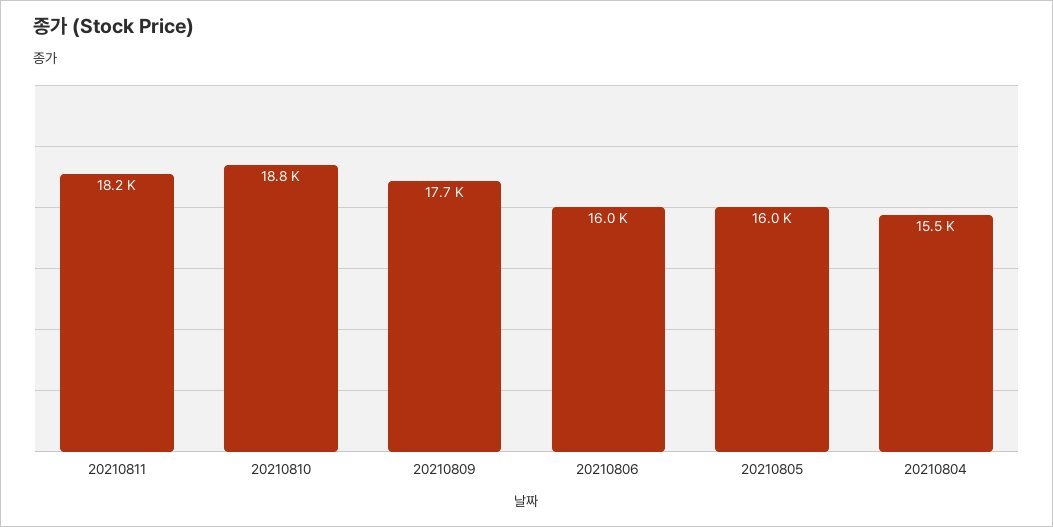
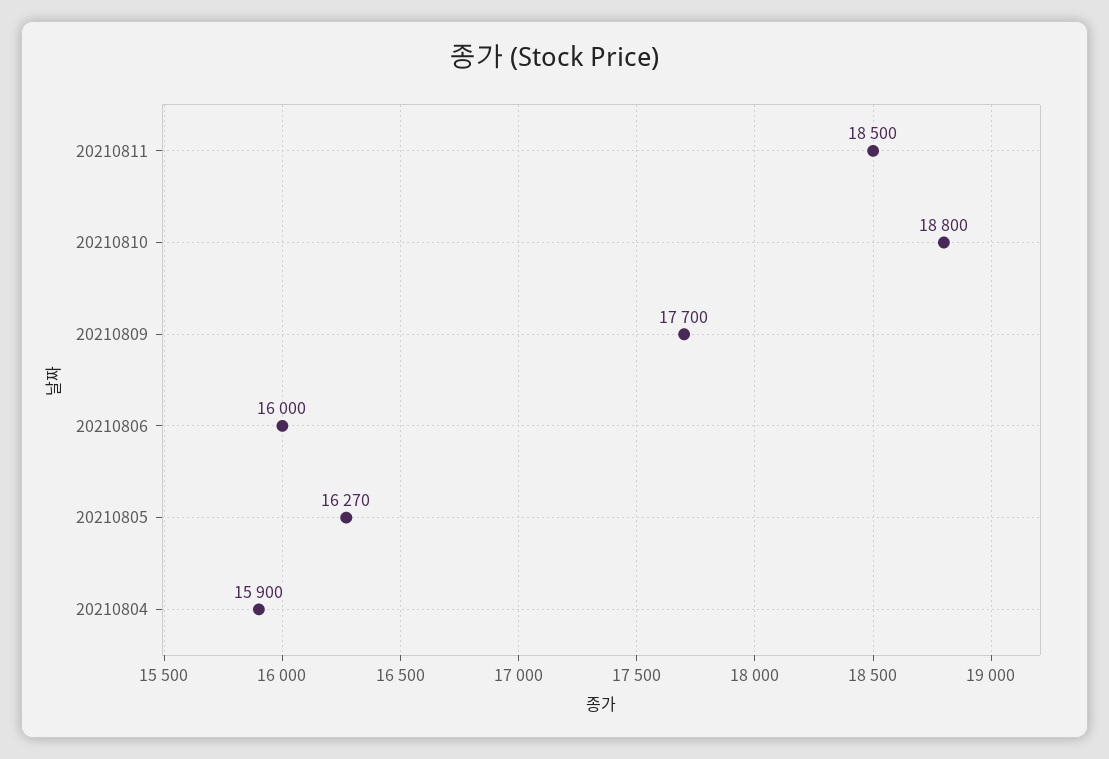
  {
-   "20210811": 18200,
+   "20210811": 18500,
    "20210810": 18800,
    "20210809": 17700,
    "20210806": 16000,
-   "20210805": 16000,
+   "20210805": 16270,
-   "20210804": 15500
+   "20210804": 15900
  }

